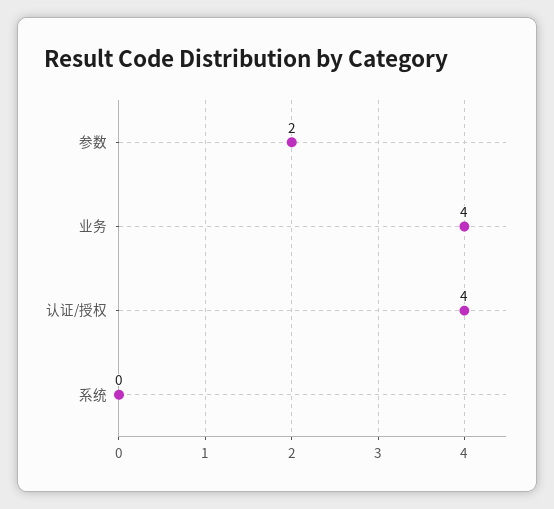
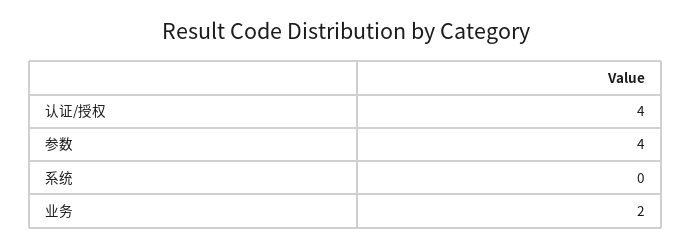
  {
-   "参数": 2,
+   "参数": 4,
-   "业务": 4,
+   "业务": 2,
    "认证/授权": 4,
    "系统": 0
  }

